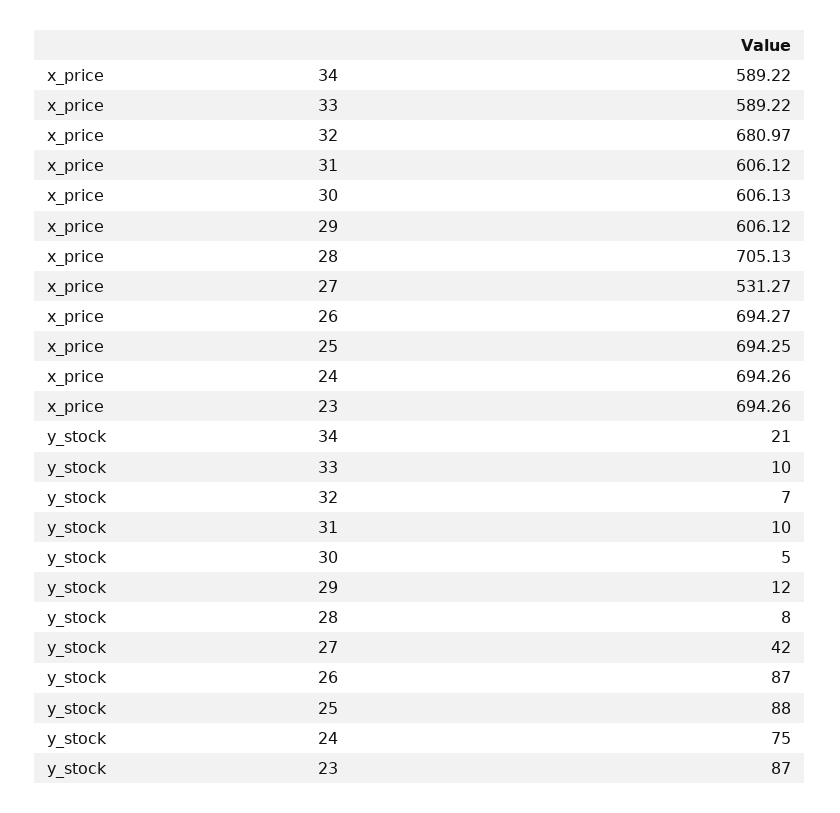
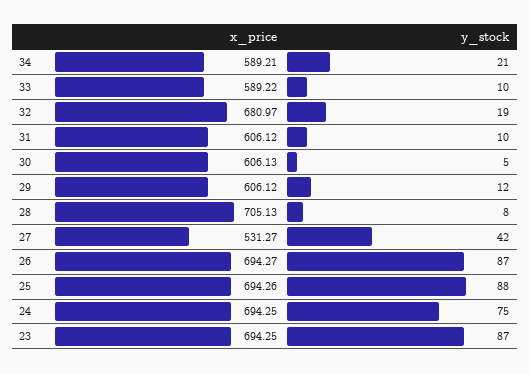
  {
    "x_price": {
-     "34": 589.22,
+     "34": 589.21,
      "33": 589.22,
      "32": 680.97,
      "31": 606.12,
      "30": 606.13,
      "29": 606.12,
      "28": 705.13,
      "27": 531.27,
      "26": 694.27,
-     "25": 694.25,
+     "25": 694.26,
-     "24": 694.26,
+     "24": 694.25,
-     "23": 694.26
+     "23": 694.25
    },
    "y_stock": {
      "34": 21,
      "33": 10,
-     "32": 7,
+     "32": 19,
      "31": 10,
      "30": 5,
      "29": 12,
      "28": 8,
      "27": 42,
      "26": 87,
      "25": 88,
      "24": 75,
      "23": 87
    }
  }

